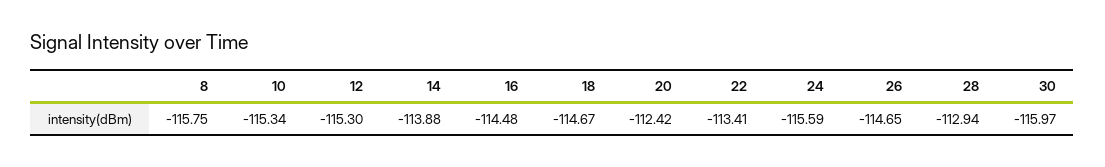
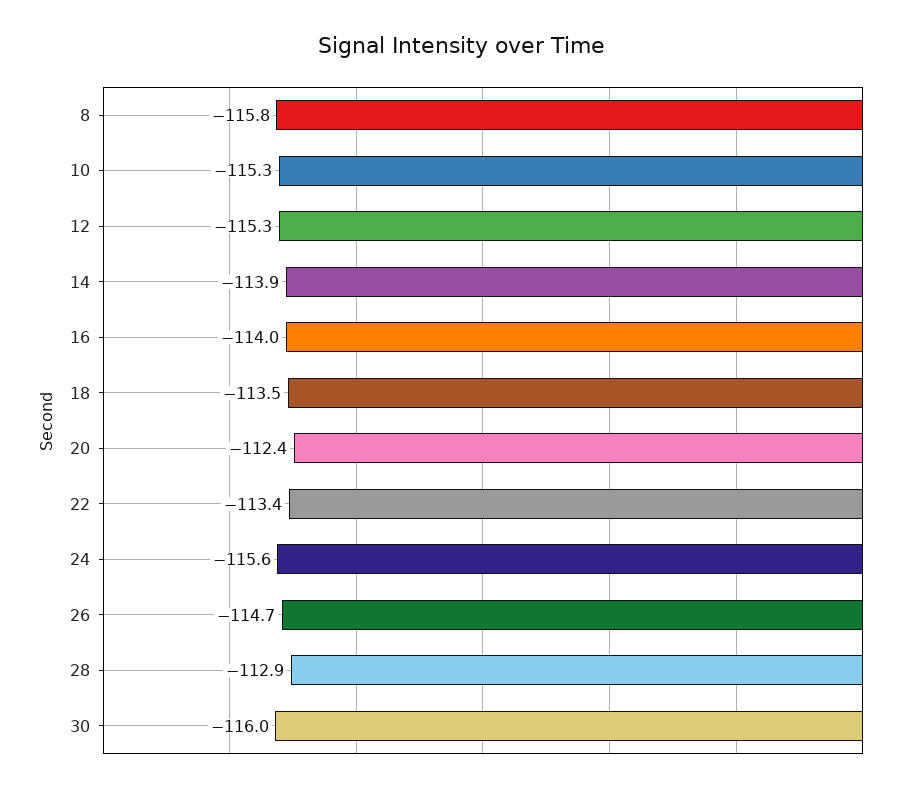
  {
    "8": -115.75,
    "10": -115.34,
    "12": -115.3,
    "14": -113.88,
-   "16": -114.48,
+   "16": -114,
-   "18": -114.67,
+   "18": -113.5,
    "20": -112.42,
    "22": -113.41,
    "24": -115.59,
    "26": -114.65,
    "28": -112.94,
    "30": -115.97
  }

